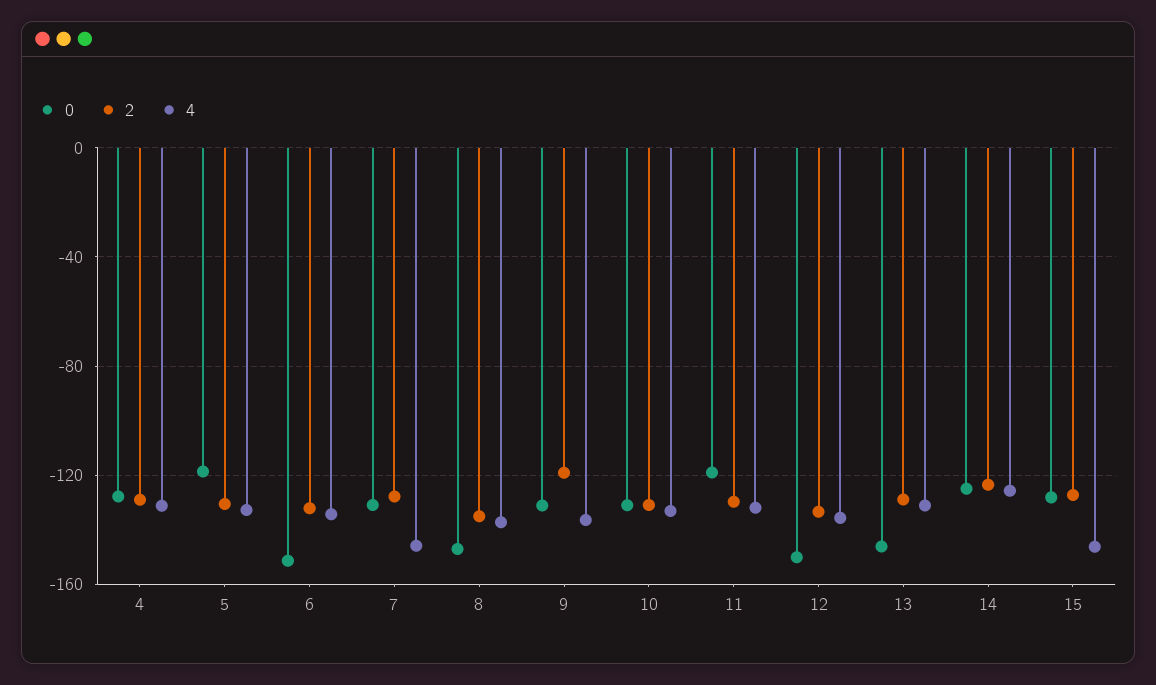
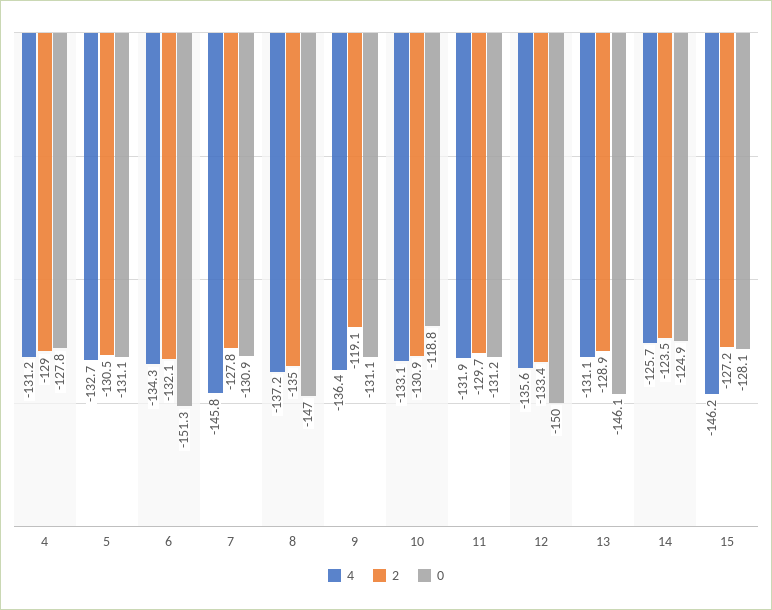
  {
    "0": {
      "4": -127.8,
-     "5": -120,
+     "5": -131.1,
      "6": -151.3,
      "7": -130.9,
      "8": -147,
      "9": -131.1,
-     "10": -130,
+     "10": -118.8,
-     "11": -120,
+     "11": -131.2,
      "12": -150,
      "13": -146.1,
      "14": -124.9,
      "15": -128.1
    },
    "2": {
      "4": -129,
      "5": -130.5,
      "6": -132.1,
      "7": -127.8,
      "8": -135,
      "9": -119.1,
      "10": -130.9,
      "11": -129.7,
      "12": -133.4,
      "13": -128.9,
      "14": -123.5,
      "15": -127.2
    },
    "4": {
      "4": -131.2,
      "5": -132.7,
      "6": -134.3,
      "7": -145.8,
      "8": -137.2,
      "9": -136.4,
      "10": -133.1,
      "11": -131.9,
      "12": -135.6,
      "13": -131.1,
      "14": -125.7,
      "15": -146.2
    }
  }

